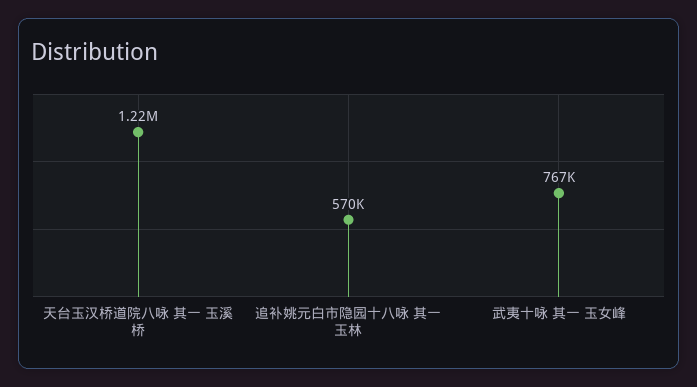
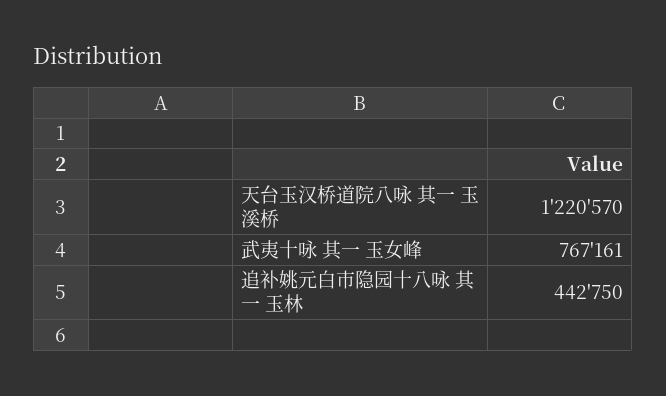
  {
    "天台玉汉桥道院八咏 其一 玉溪桥": 1220570,
-   "追补姚元白市隐园十八咏 其一 玉林": 570000,
+   "追补姚元白市隐园十八咏 其一 玉林": 442750,
    "武夷十咏 其一 玉女峰": 767161
  }

